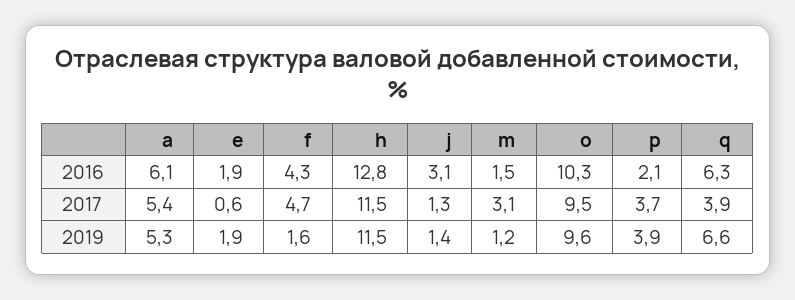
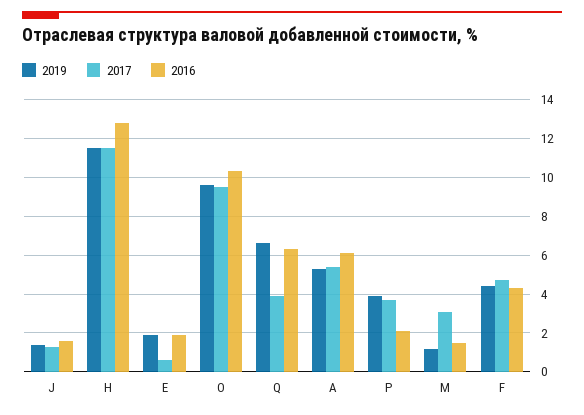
  {
    "2016": {
      "a": 6.1,
      "e": 1.9,
      "f": 4.3,
      "h": 12.8,
-     "j": 3.1,
+     "j": 1.5,
      "m": 1.5,
      "o": 10.3,
      "p": 2.1,
      "q": 6.3
    },
    "2017": {
      "a": 5.4,
      "e": 0.6,
      "f": 4.7,
      "h": 11.5,
      "j": 1.3,
      "m": 3.1,
      "o": 9.5,
      "p": 3.7,
      "q": 3.9
    },
    "2019": {
      "a": 5.3,
      "e": 1.9,
-     "f": 1.6,
+     "f": 4.5,
      "h": 11.5,
      "j": 1.4,
      "m": 1.2,
      "o": 9.6,
      "p": 3.9,
      "q": 6.6
    }
  }

